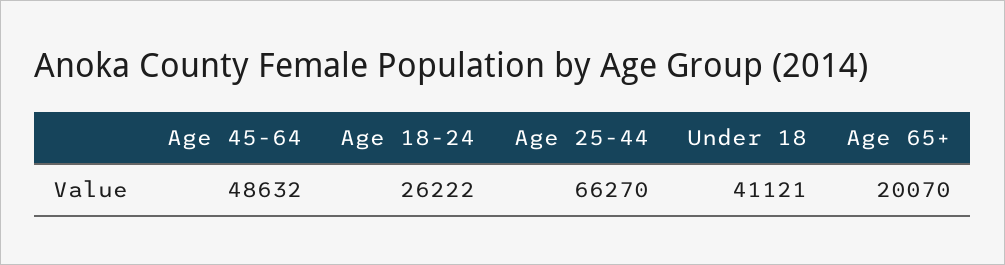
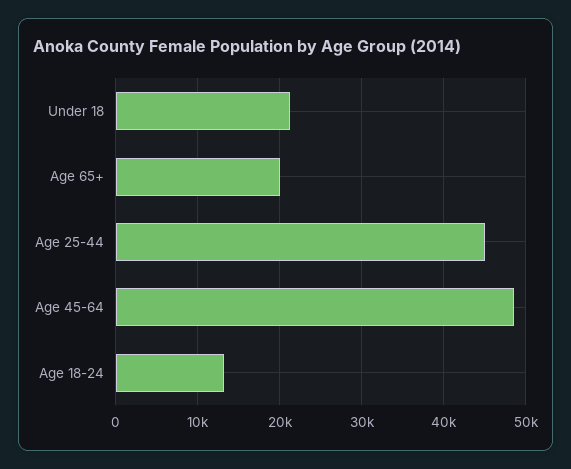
  {
    "Age 45-64": 48632,
-   "Age 18-24": 26222,
+   "Age 18-24": 13000,
-   "Age 25-44": 66270,
+   "Age 25-44": 45000,
-   "Under 18": 41121,
+   "Under 18": 21000,
    "Age 65+": 20070
  }

